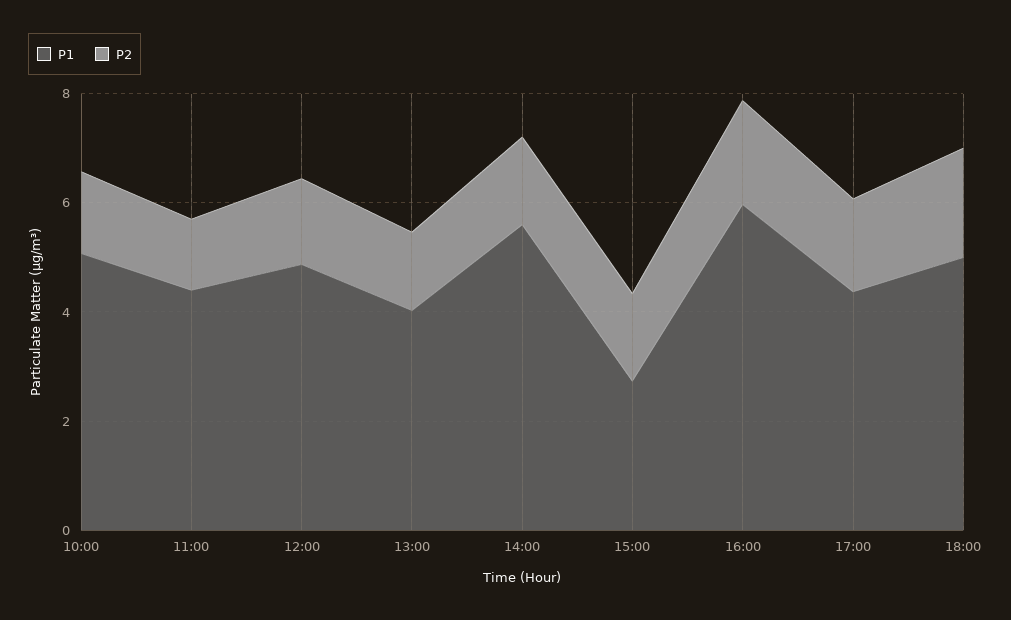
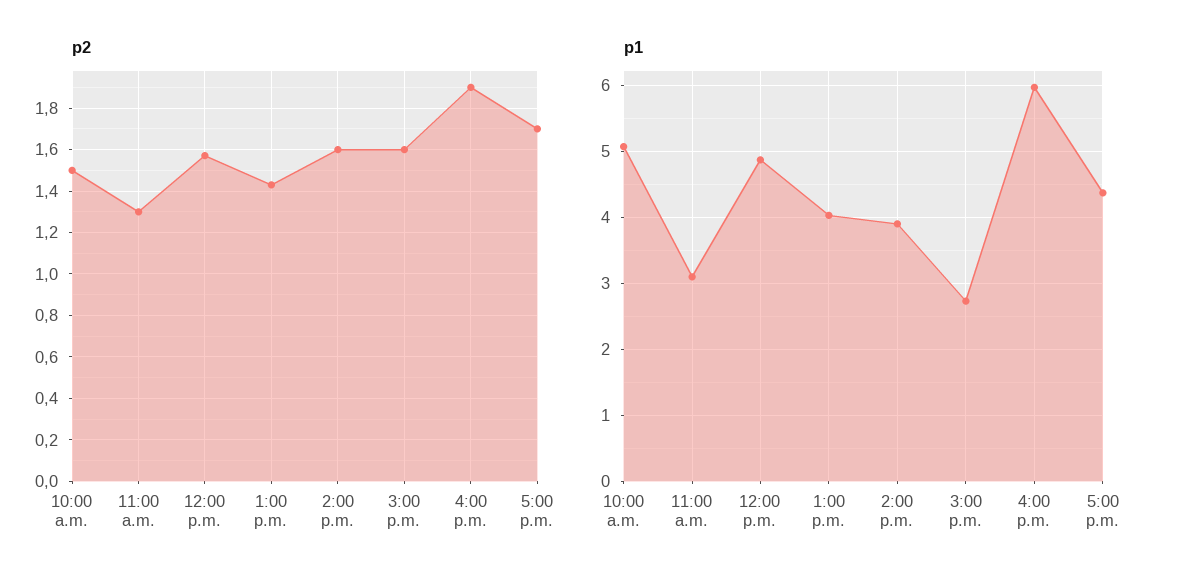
  {
    "P1": {
      "10:00": 5.1,
-     "11:00": 4.5,
+     "11:00": 3.1,
      "12:00": 4.9,
      "13:00": 4,
-     "14:00": 5.5,
+     "14:00": 3.9,
      "15:00": 2.7,
      "16:00": 6,
-     "17:00": 4.4,
+     "17:00": 4.4
-     "18:00": 5
    },
    "P2": {
      "10:00": 1.5,
      "11:00": 1.3,
      "12:00": 1.55,
      "13:00": 1.45,
      "14:00": 1.6,
      "15:00": 1.6,
      "16:00": 1.9,
-     "17:00": 1.7,
+     "17:00": 1.7
-     "18:00": 2
    }
  }

